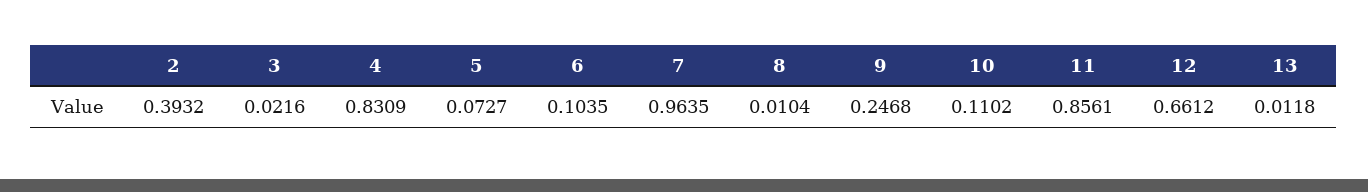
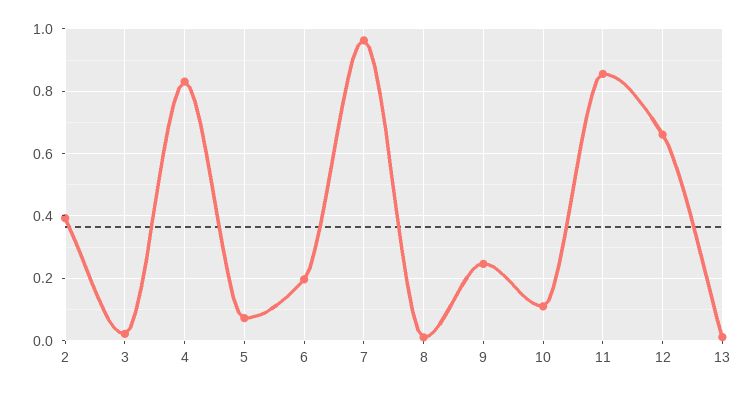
  {
    "2": 0.3932,
    "3": 0.0216,
    "4": 0.8309,
    "5": 0.0727,
-   "6": 0.1035,
+   "6": 0.2,
    "7": 0.9635,
    "8": 0.0104,
    "9": 0.2468,
    "10": 0.1102,
    "11": 0.8561,
    "12": 0.6612,
    "13": 0.0118
  }

